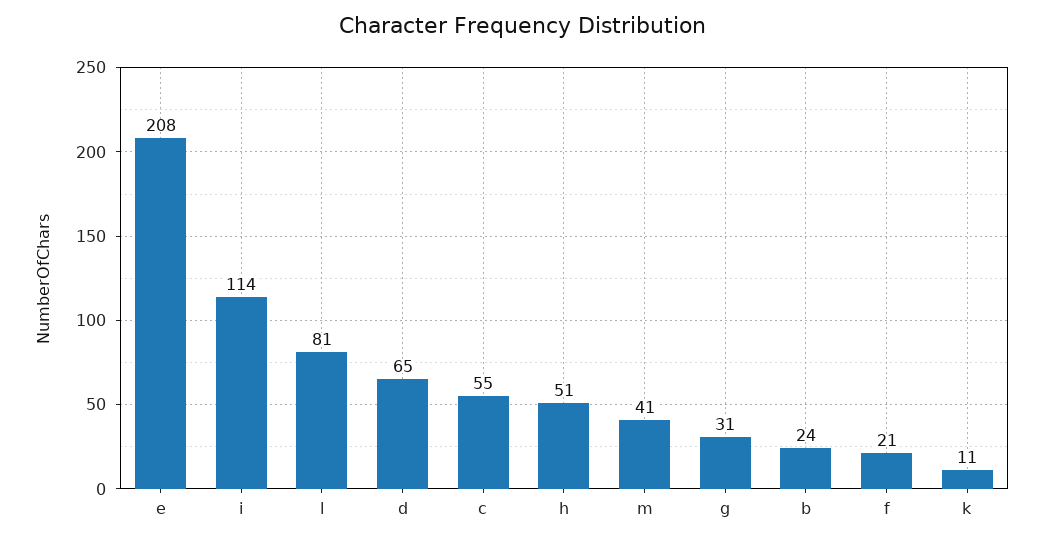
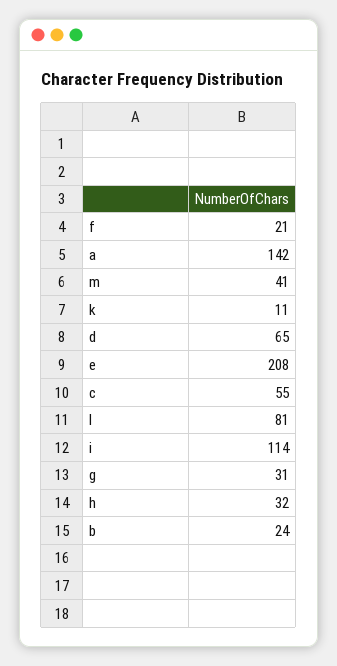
  {
    "e": 208,
    "i": 114,
    "l": 81,
    "d": 65,
    "c": 55,
-   "h": 51,
+   "h": 32,
    "m": 41,
    "g": 31,
    "b": 24,
    "f": 21,
-   "k": 11
+   "k": 11,
+   "a": 142
  }

